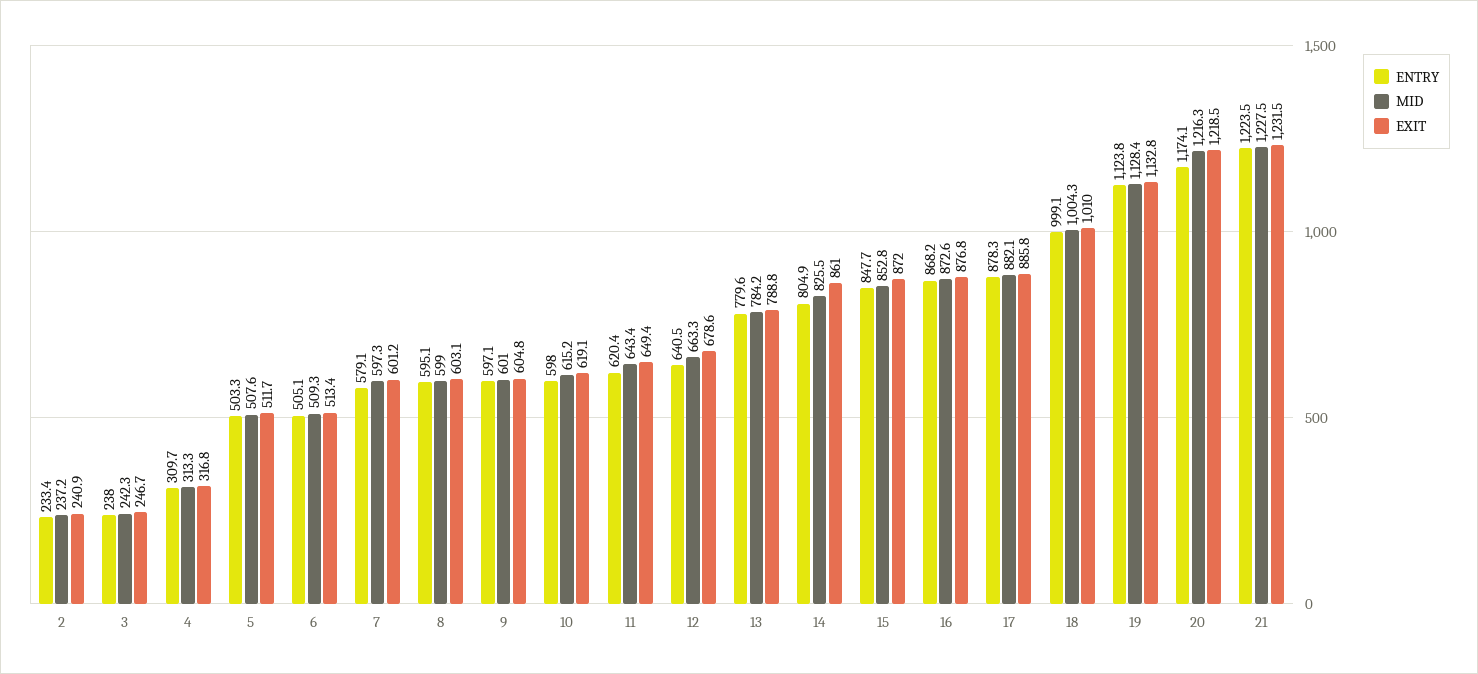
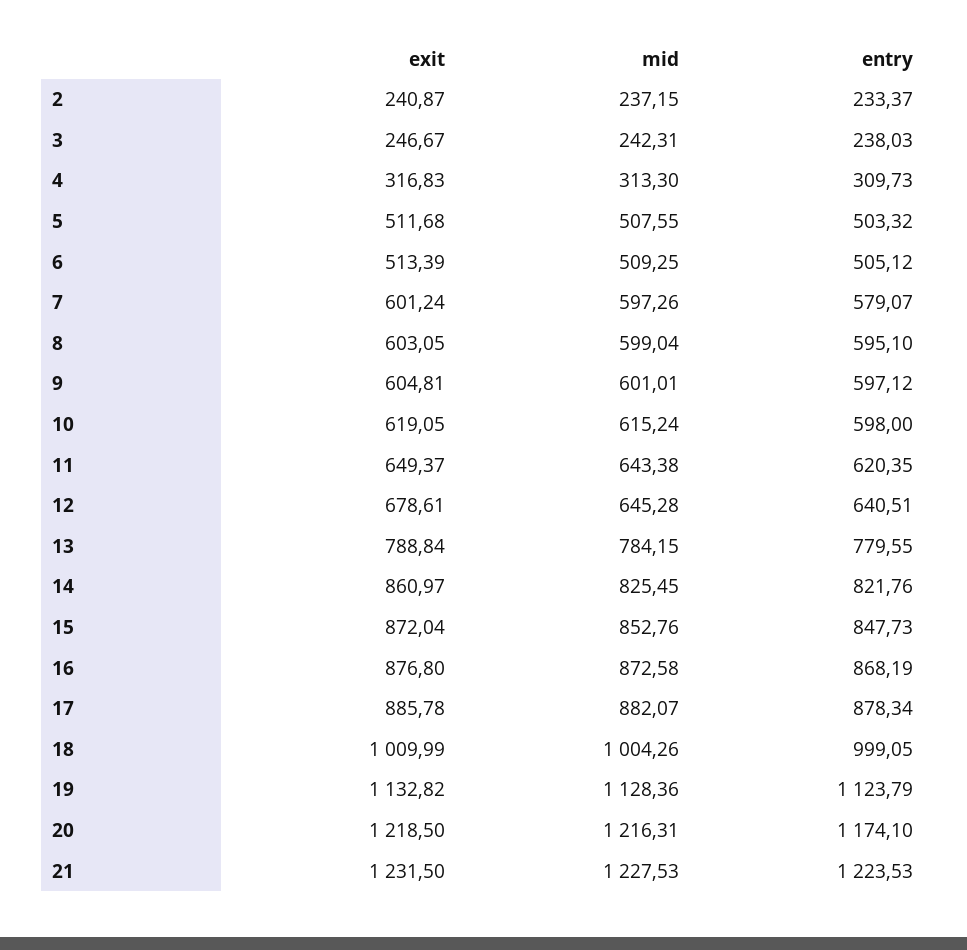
  {
    "ENTRY": {
      "2": 233.37,
      "3": 238.03,
      "4": 309.73,
      "5": 503.32,
      "6": 505.12,
      "7": 579.07,
      "8": 595.1,
      "9": 597.12,
      "10": 598,
      "11": 620.35,
      "12": 640.51,
      "13": 779.55,
-     "14": 804.9,
+     "14": 821.76,
      "15": 847.73,
      "16": 868.19,
      "17": 878.34,
      "18": 999.05,
      "19": 1123.79,
      "20": 1174.1,
      "21": 1223.53
    },
    "MID": {
      "2": 237.15,
      "3": 242.31,
      "4": 313.3,
      "5": 507.55,
      "6": 509.25,
      "7": 597.26,
      "8": 599.04,
      "9": 601.01,
      "10": 615.24,
      "11": 643.38,
-     "12": 663.3,
+     "12": 645.28,
      "13": 784.15,
      "14": 825.45,
      "15": 852.76,
      "16": 872.58,
      "17": 882.07,
      "18": 1004.26,
      "19": 1128.36,
      "20": 1216.31,
      "21": 1227.53
    },
    "EXIT": {
      "2": 240.87,
      "3": 246.67,
      "4": 316.83,
      "5": 511.68,
      "6": 513.39,
      "7": 601.24,
      "8": 603.05,
      "9": 604.81,
      "10": 619.05,
      "11": 649.37,
      "12": 678.61,
      "13": 788.84,
      "14": 860.97,
      "15": 872.04,
      "16": 876.8,
      "17": 885.78,
      "18": 1009.99,
      "19": 1132.82,
      "20": 1218.5,
      "21": 1231.5
    }
  }

